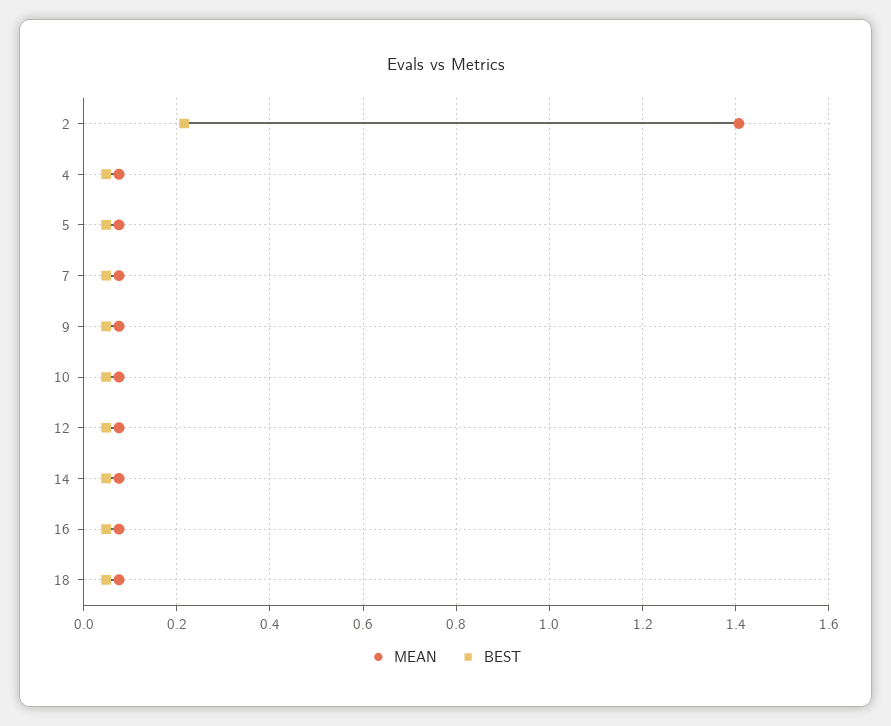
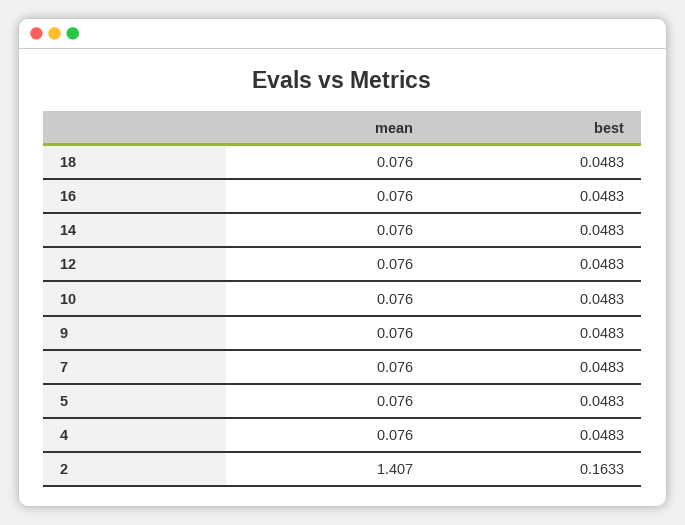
  {
    "MEAN": {
      "2": 1.407,
      "4": 0.076,
      "5": 0.076,
      "7": 0.076,
      "9": 0.076,
      "10": 0.076,
      "12": 0.076,
      "14": 0.076,
      "16": 0.076,
      "18": 0.076
    },
    "BEST": {
-     "2": 0.22,
+     "2": 0.1633,
      "4": 0.0483,
      "5": 0.0483,
      "7": 0.0483,
      "9": 0.0483,
      "10": 0.0483,
      "12": 0.0483,
      "14": 0.0483,
      "16": 0.0483,
      "18": 0.0483
    }
  }

